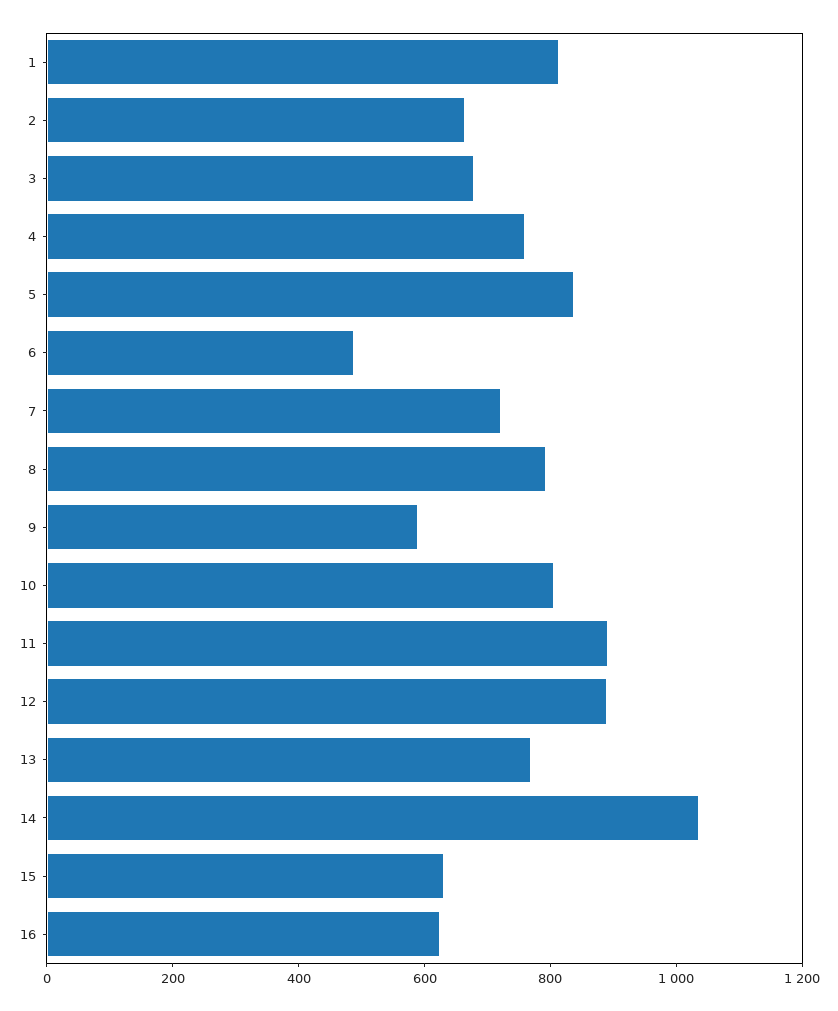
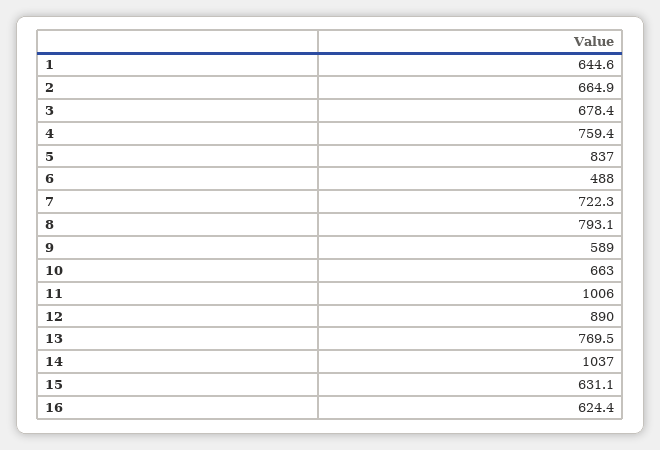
  {
-   "1": 800,
+   "1": 644.6,
    "2": 664.9,
    "3": 678.4,
    "4": 759.4,
    "5": 837,
    "6": 488,
    "7": 722.3,
    "8": 793.1,
    "9": 589,
-   "10": 800,
+   "10": 663,
-   "11": 900,
+   "11": 1006,
    "12": 890,
    "13": 769.5,
    "14": 1037,
    "15": 631.1,
    "16": 624.4
  }

